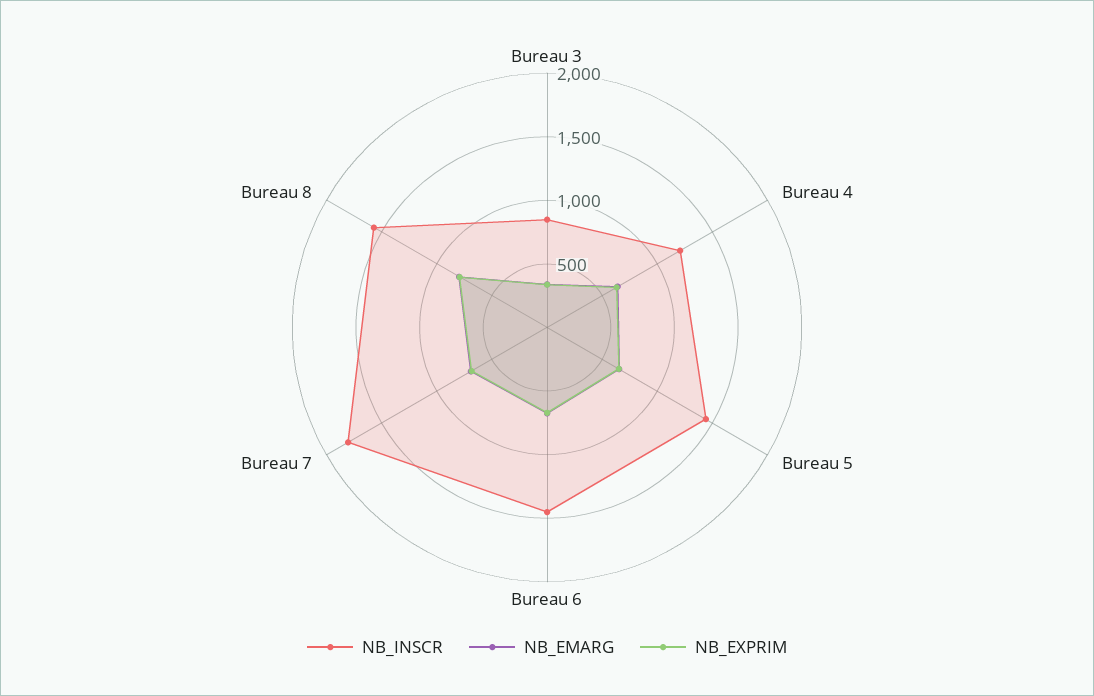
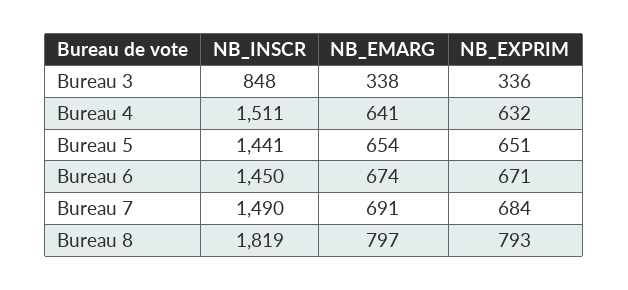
  {
    "NB_INSCR": {
      "Bureau 3": 848,
-     "Bureau 4": 1200,
+     "Bureau 4": 1511,
      "Bureau 5": 1441,
      "Bureau 6": 1450,
-     "Bureau 7": 1800,
+     "Bureau 7": 1490,
-     "Bureau 8": 1600
+     "Bureau 8": 1819
    },
    "NB_EMARG": {
      "Bureau 3": 338,
      "Bureau 4": 641,
      "Bureau 5": 654,
      "Bureau 6": 674,
      "Bureau 7": 691,
      "Bureau 8": 797
    },
    "NB_EXPRIM": {
      "Bureau 3": 336,
      "Bureau 4": 632,
      "Bureau 5": 651,
      "Bureau 6": 671,
      "Bureau 7": 684,
      "Bureau 8": 793
    }
  }

